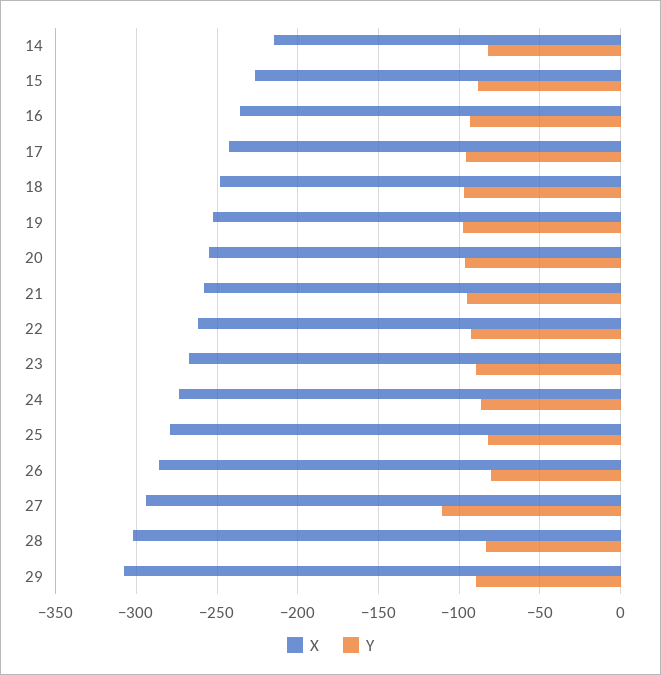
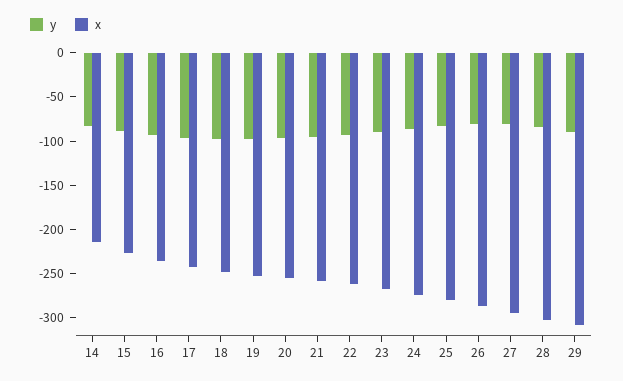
  {
    "X": {
      "14": -215,
      "15": -225,
      "16": -235,
      "17": -245,
      "18": -250,
      "19": -255,
      "20": -255,
      "21": -260,
      "22": -260,
      "23": -265,
      "24": -275,
      "25": -280,
      "26": -285,
      "27": -295,
      "28": -300,
      "29": -310
    },
    "Y": {
      "14": -80,
      "15": -90,
      "16": -95,
      "17": -95,
      "18": -95,
      "19": -100,
      "20": -95,
      "21": -95,
      "22": -95,
      "23": -90,
      "24": -85,
      "25": -85,
      "26": -80,
-     "27": -110,
+     "27": -80,
      "28": -85,
      "29": -90
    }
  }

